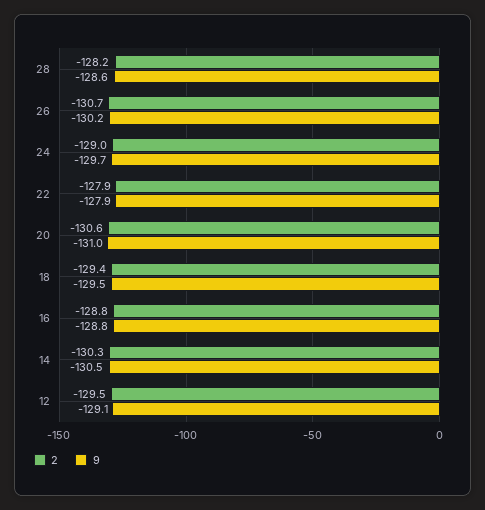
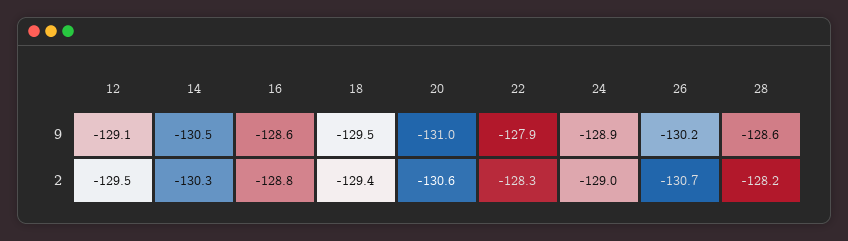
  {
    "2": {
      "28": -128.2,
      "26": -130.7,
      "24": -129,
-     "22": -127.9,
+     "22": -128.3,
      "20": -130.6,
      "18": -129.4,
      "16": -128.8,
      "14": -130.3,
      "12": -129.5
    },
    "9": {
      "28": -128.6,
      "26": -130.2,
-     "24": -129.7,
+     "24": -128.9,
      "22": -127.9,
      "20": -131,
      "18": -129.5,
-     "16": -128.8,
+     "16": -128.6,
      "14": -130.5,
      "12": -129.1
    }
  }

